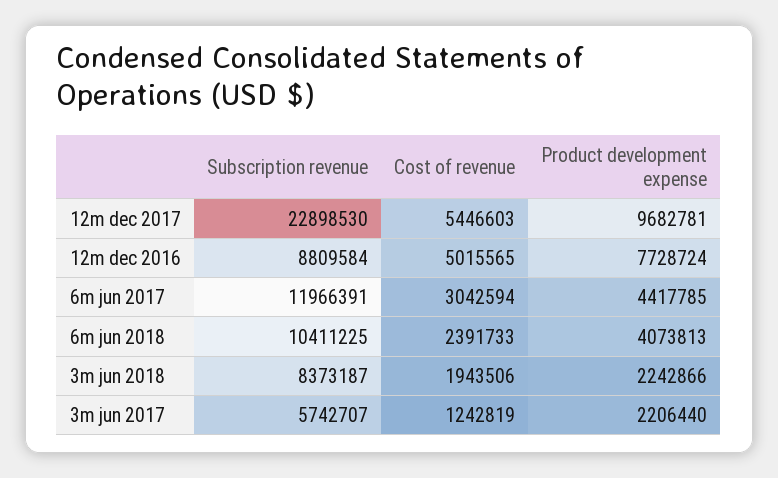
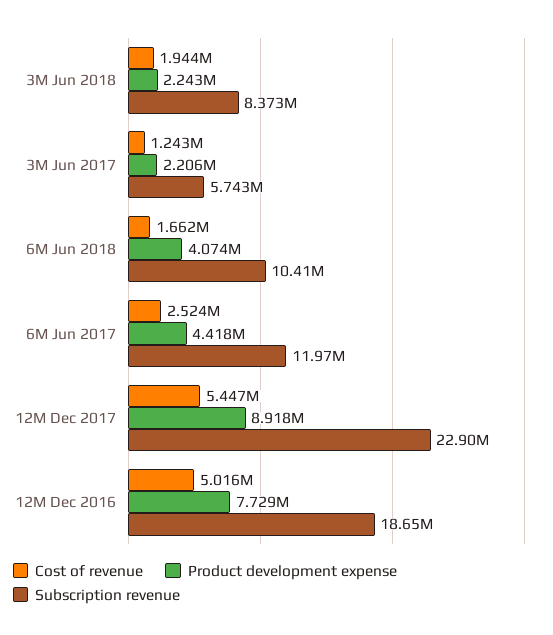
  {
    "Subscription revenue": {
      "12m dec 2017": 22898530,
-     "12m dec 2016": 8809584,
+     "12m dec 2016": 18650000,
      "6m jun 2017": 11966391,
      "6m jun 2018": 10411225,
      "3m jun 2018": 8373187,
      "3m jun 2017": 5742707
    },
    "Cost of revenue": {
      "12m dec 2017": 5446603,
      "12m dec 2016": 5015565,
-     "6m jun 2017": 3042594,
+     "6m jun 2017": 2524000,
-     "6m jun 2018": 2391733,
+     "6m jun 2018": 1662000,
      "3m jun 2018": 1943506,
      "3m jun 2017": 1242819
    },
    "Product development expense": {
-     "12m dec 2017": 9682781,
+     "12m dec 2017": 8918000,
      "12m dec 2016": 7728724,
      "6m jun 2017": 4417785,
      "6m jun 2018": 4073813,
      "3m jun 2018": 2242866,
      "3m jun 2017": 2206440
    }
  }

